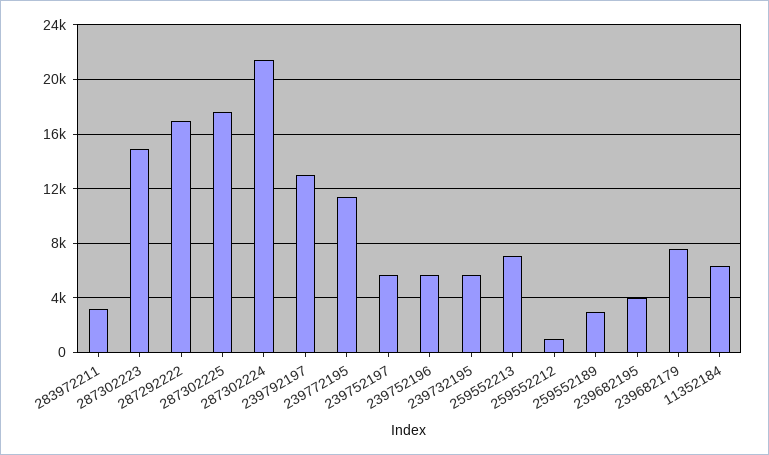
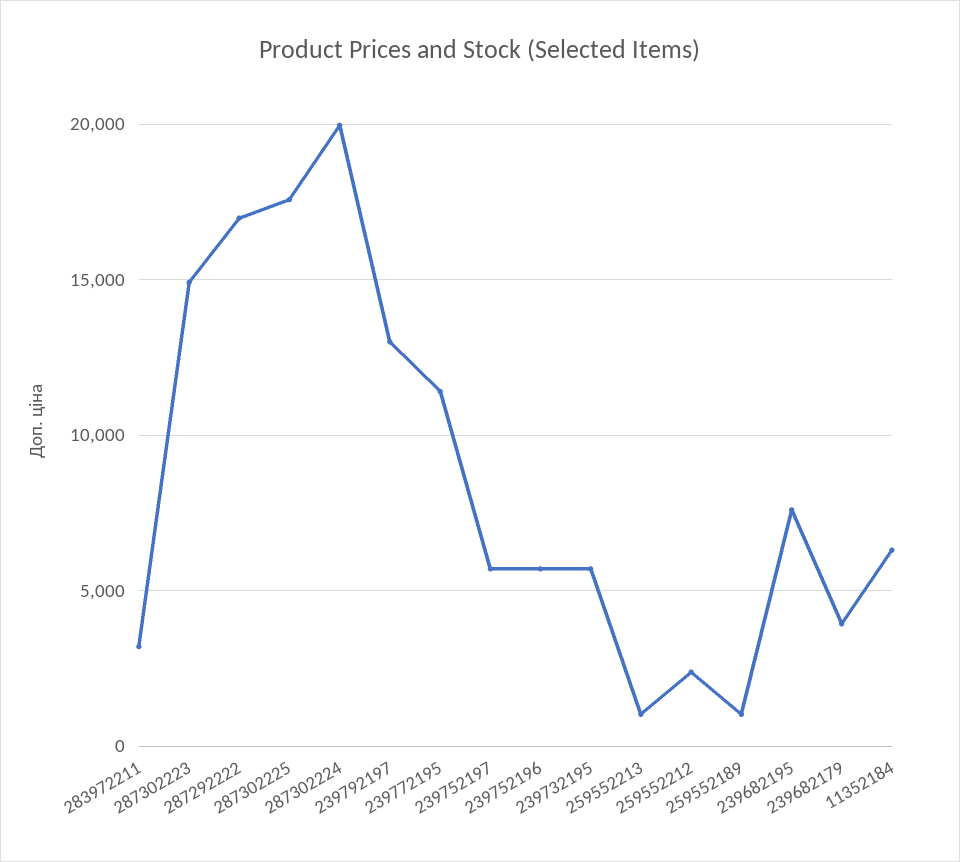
  {
    "283972211": 3000,
    "287302223": 15000,
    "287292222": 17000,
    "287302225": 17500,
-   "287302224": 21500,
+   "287302224": 20000,
    "239792197": 13000,
    "239772195": 11500,
    "239752197": 5500,
    "239752196": 5500,
    "239732195": 5500,
-   "259552213": 7000,
+   "259552213": 1000,
-   "259552212": 1000,
+   "259552212": 2500,
-   "259552189": 3000,
+   "259552189": 1000,
-   "239682195": 4000,
+   "239682195": 7500,
-   "239682179": 7500,
+   "239682179": 4000,
    "11352184": 6500
  }

